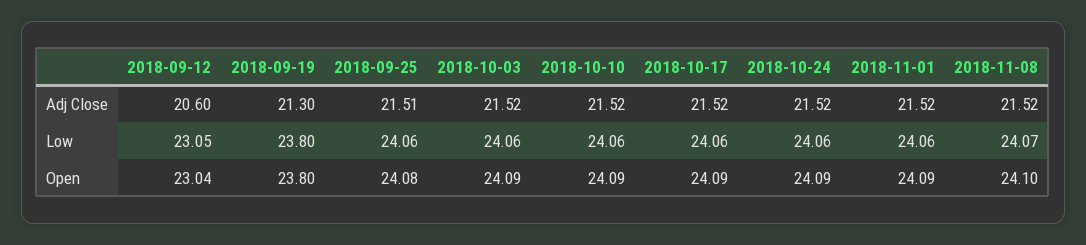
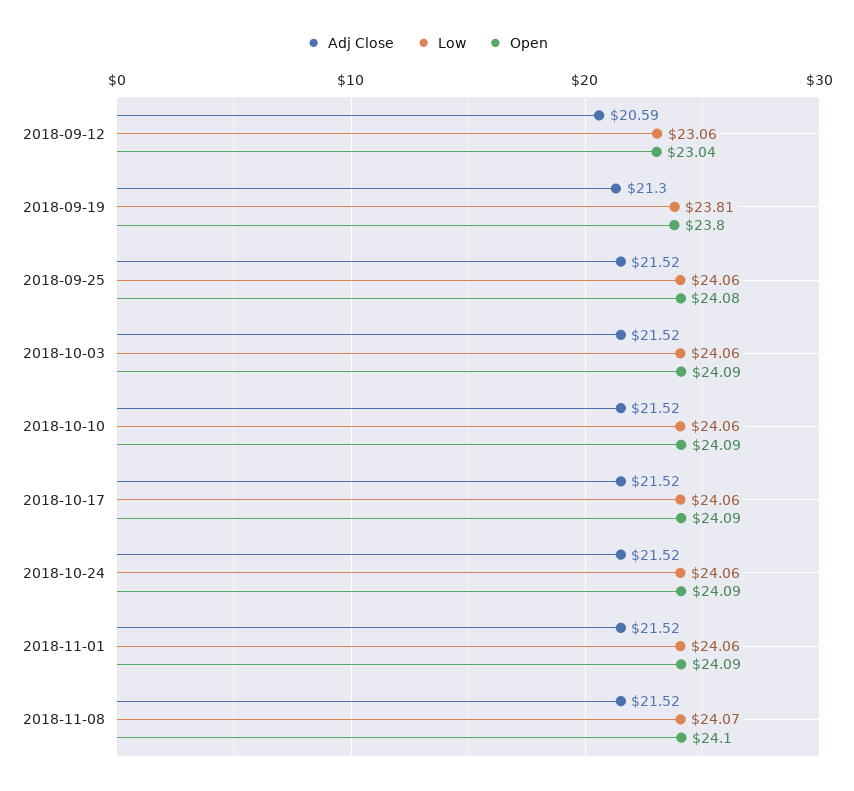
  {
    "Adj Close": {
-     "2018-09-12": 20.6,
+     "2018-09-12": 20.59,
      "2018-09-19": 21.3,
-     "2018-09-25": 21.51,
+     "2018-09-25": 21.52,
      "2018-10-03": 21.52,
      "2018-10-10": 21.52,
      "2018-10-17": 21.52,
      "2018-10-24": 21.52,
      "2018-11-01": 21.52,
      "2018-11-08": 21.52
    },
    "Low": {
-     "2018-09-12": 23.05,
+     "2018-09-12": 23.06,
-     "2018-09-19": 23.8,
+     "2018-09-19": 23.81,
      "2018-09-25": 24.06,
      "2018-10-03": 24.06,
      "2018-10-10": 24.06,
      "2018-10-17": 24.06,
      "2018-10-24": 24.06,
      "2018-11-01": 24.06,
      "2018-11-08": 24.07
    },
    "Open": {
      "2018-09-12": 23.04,
      "2018-09-19": 23.8,
      "2018-09-25": 24.08,
      "2018-10-03": 24.09,
      "2018-10-10": 24.09,
      "2018-10-17": 24.09,
      "2018-10-24": 24.09,
      "2018-11-01": 24.09,
      "2018-11-08": 24.1
    }
  }

